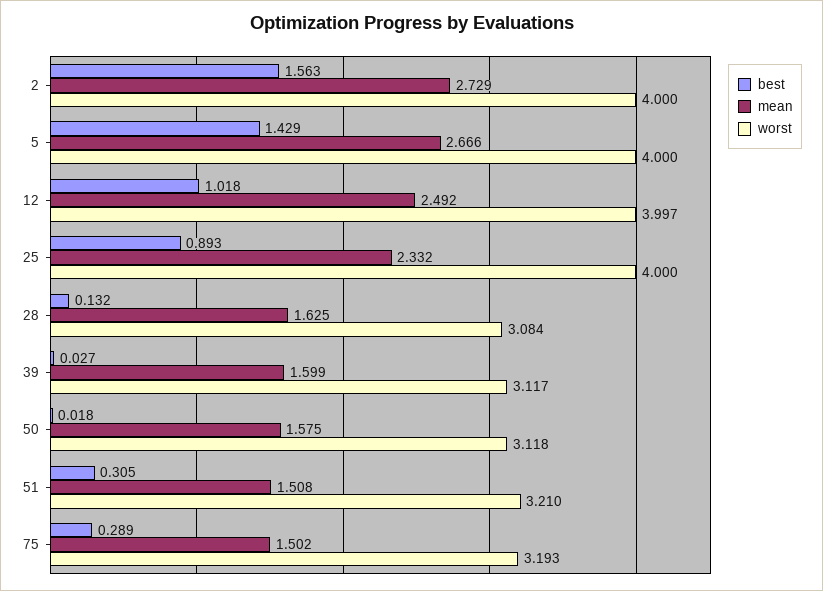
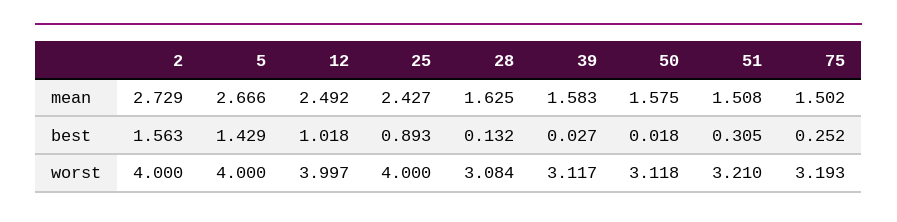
  {
    "best": {
      "2": 1.563,
      "5": 1.429,
      "12": 1.018,
      "25": 0.893,
      "28": 0.132,
      "39": 0.027,
      "50": 0.018,
      "51": 0.305,
-     "75": 0.289
+     "75": 0.252
    },
    "mean": {
      "2": 2.729,
      "5": 2.666,
      "12": 2.492,
-     "25": 2.332,
+     "25": 2.427,
      "28": 1.625,
-     "39": 1.599,
+     "39": 1.583,
      "50": 1.575,
      "51": 1.508,
      "75": 1.502
    },
    "worst": {
      "2": 4,
      "5": 4,
      "12": 3.997,
      "25": 4,
      "28": 3.084,
      "39": 3.117,
      "50": 3.118,
      "51": 3.21,
      "75": 3.193
    }
  }

